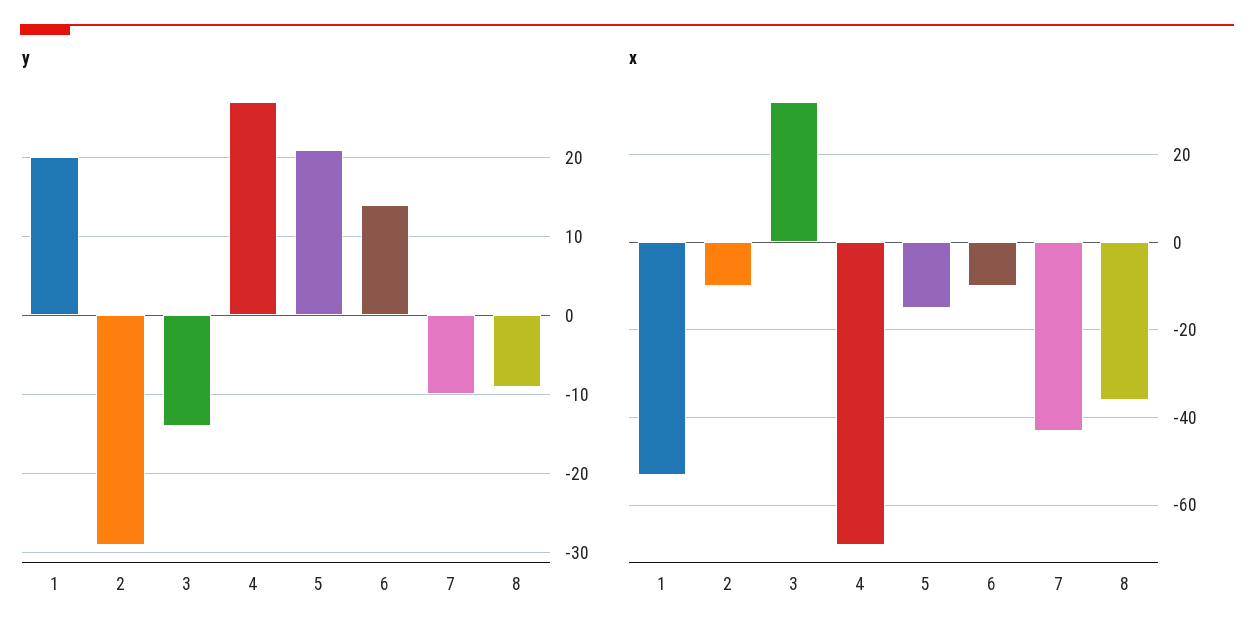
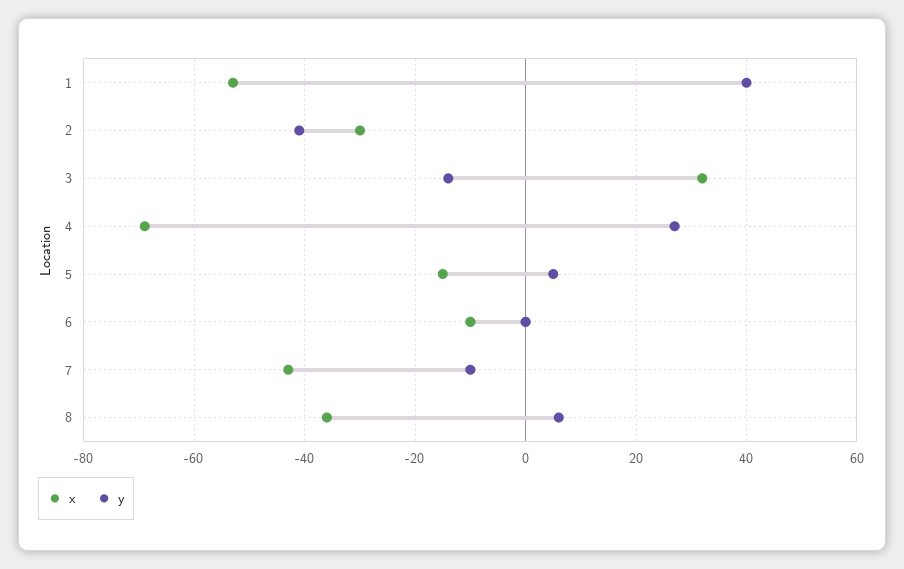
  {
    "y": {
-     "1": 20,
+     "1": 40,
-     "2": -29,
+     "2": -40,
      "3": -14,
      "4": 27,
-     "5": 21,
+     "5": 5,
-     "6": 14,
+     "6": 0,
      "7": -10,
-     "8": -9
+     "8": 5
    },
    "x": {
      "1": -55,
-     "2": -10,
+     "2": -30,
      "3": 30,
      "4": -70,
      "5": -15,
      "6": -10,
      "7": -45,
      "8": -35
    }
  }

